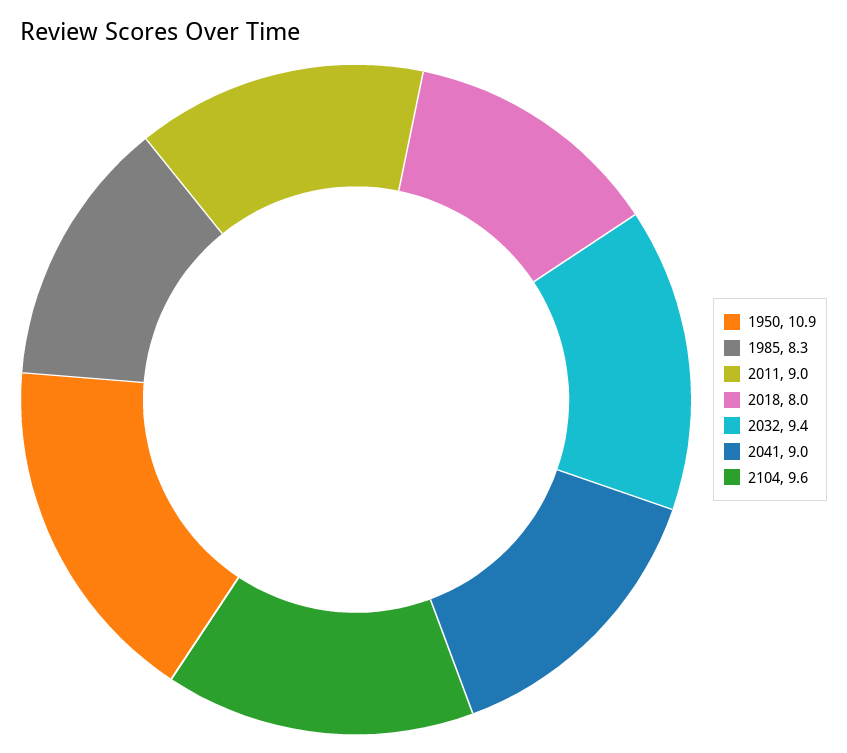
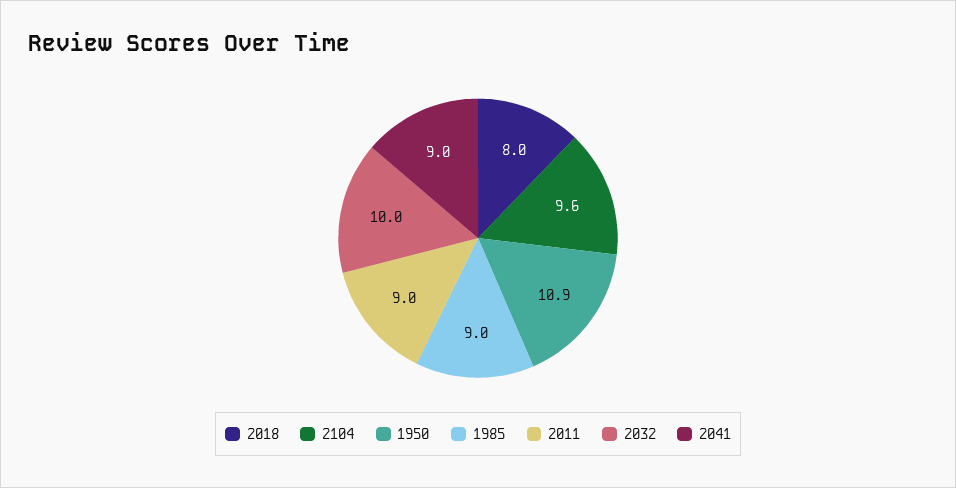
  {
    "1950": 10.9,
-   "1985": 8.3,
+   "1985": 9,
    "2011": 9,
    "2018": 8,
-   "2032": 9.4,
+   "2032": 10,
    "2041": 9,
    "2104": 9.6
  }

